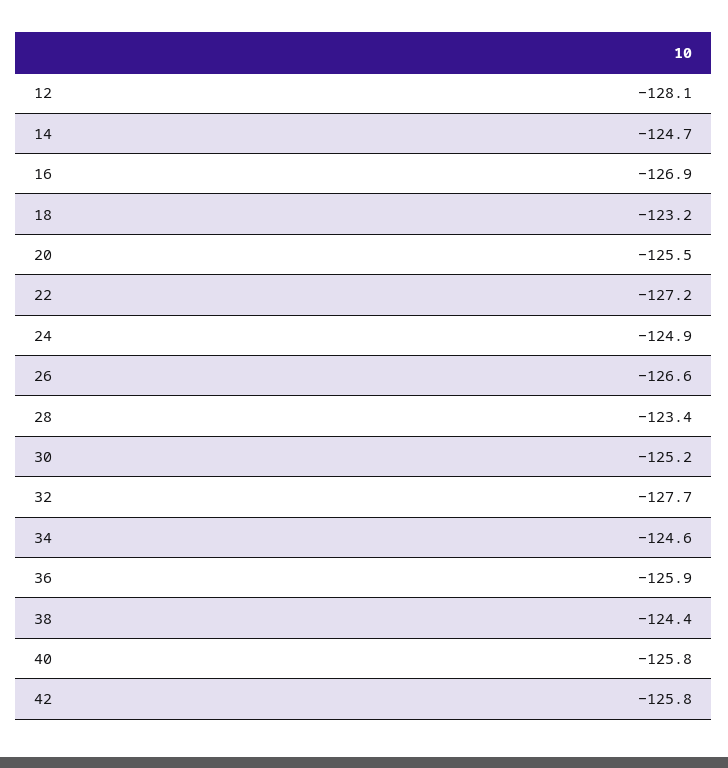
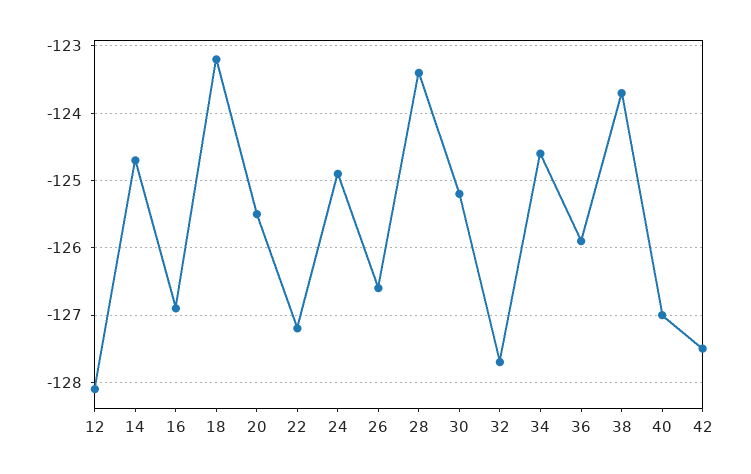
  {
    "12": -128.1,
    "14": -124.7,
    "16": -126.9,
    "18": -123.2,
    "20": -125.5,
    "22": -127.2,
    "24": -124.9,
    "26": -126.6,
    "28": -123.4,
    "30": -125.2,
    "32": -127.7,
    "34": -124.6,
    "36": -125.9,
-   "38": -124.4,
+   "38": -123.7,
-   "40": -125.8,
+   "40": -127,
-   "42": -125.8
+   "42": -127.5
  }

